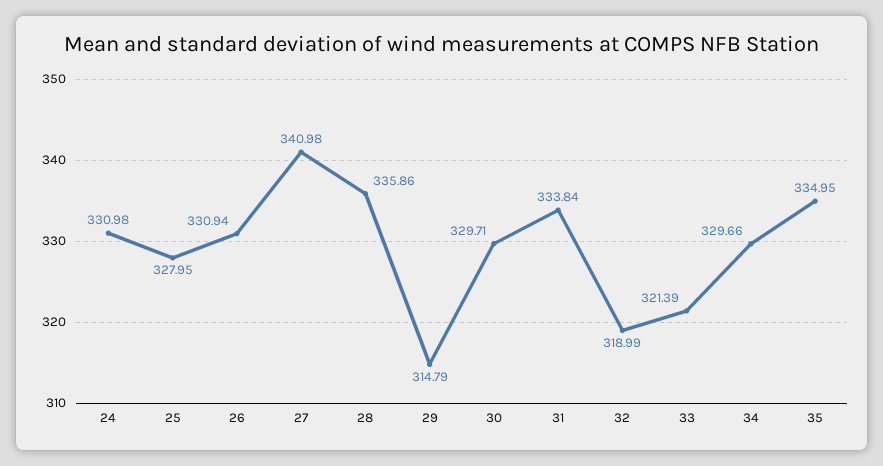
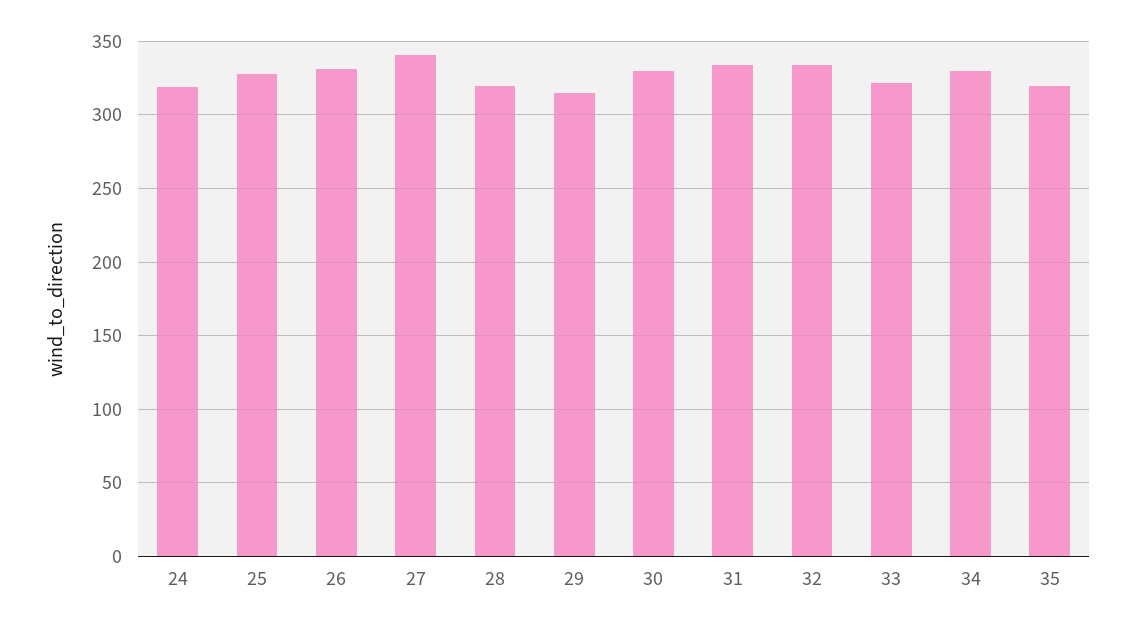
  {
-   "24": 330.98,
+   "24": 320,
    "25": 327.95,
    "26": 330.94,
    "27": 340.98,
-   "28": 335.86,
+   "28": 320,
    "29": 314.79,
    "30": 329.71,
    "31": 333.84,
-   "32": 318.99,
+   "32": 335,
    "33": 321.39,
    "34": 329.66,
-   "35": 334.95
+   "35": 320
  }

